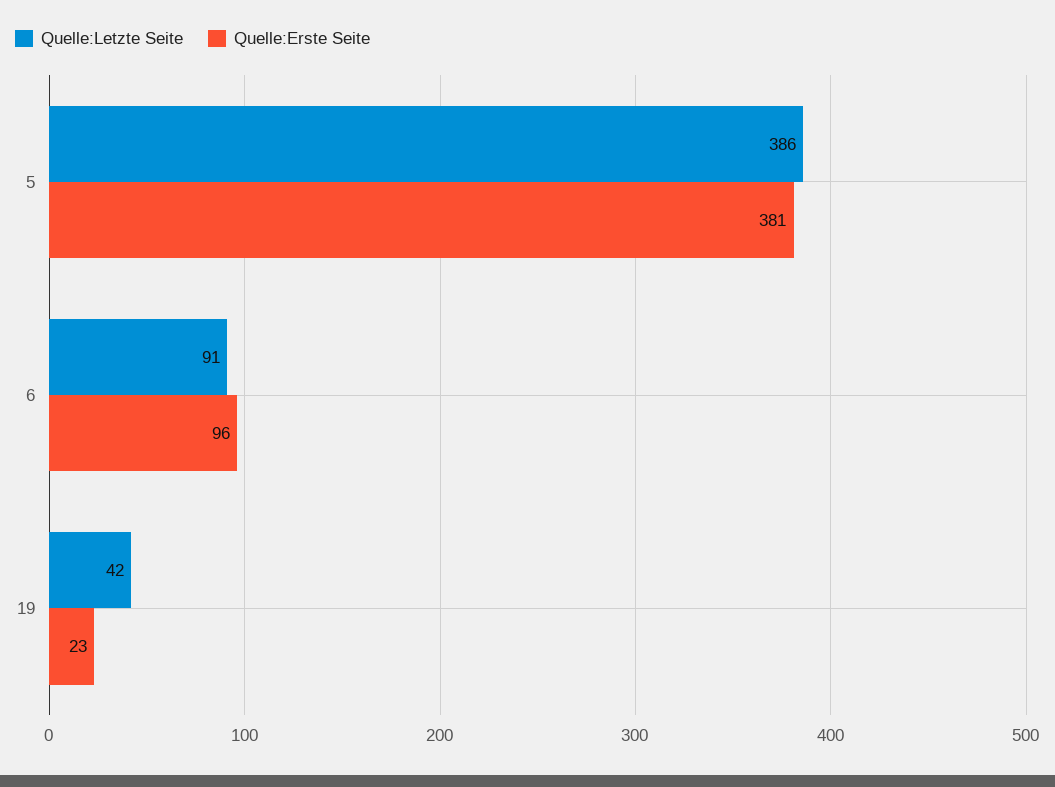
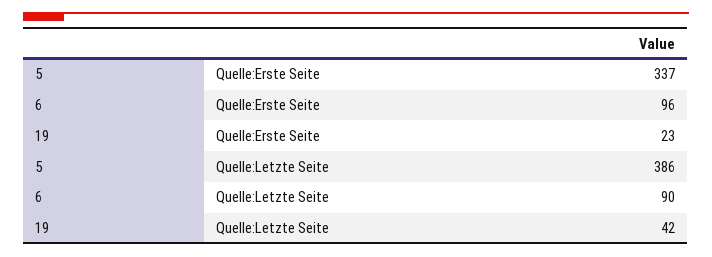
  {
    "Quelle:Letzte Seite": {
      "5": 386,
-     "6": 91,
+     "6": 90,
      "19": 42
    },
    "Quelle:Erste Seite": {
-     "5": 381,
+     "5": 337,
      "6": 96,
      "19": 23
    }
  }

